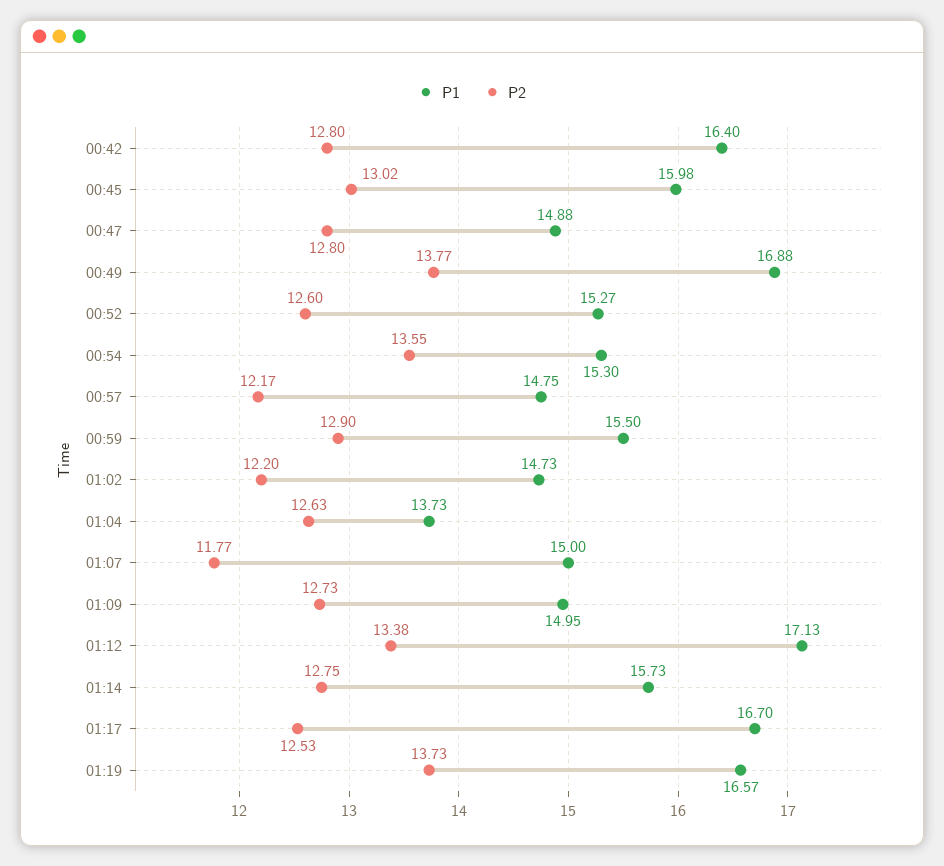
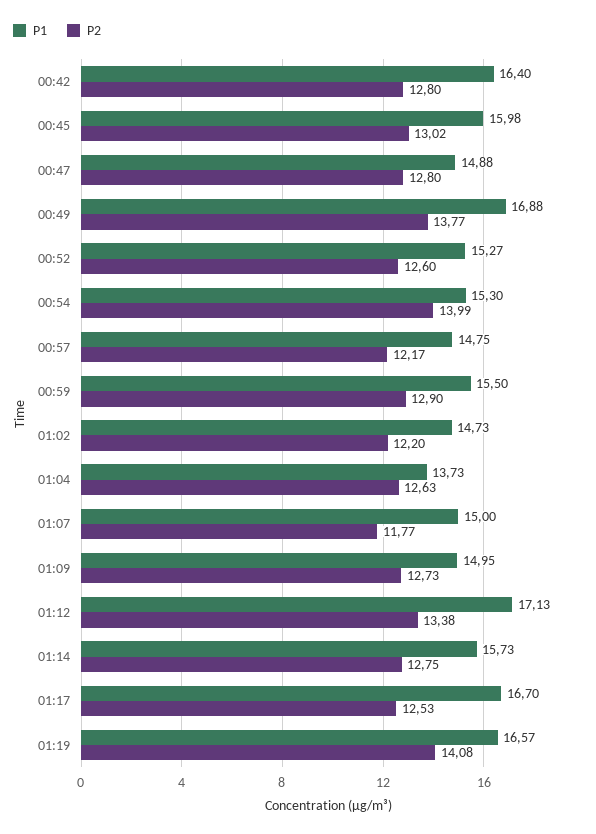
  {
    "P1": {
      "00:42": 16.4,
      "00:45": 15.98,
      "00:47": 14.88,
      "00:49": 16.88,
      "00:52": 15.27,
      "00:54": 15.3,
      "00:57": 14.75,
      "00:59": 15.5,
      "01:02": 14.73,
      "01:04": 13.73,
      "01:07": 15,
      "01:09": 14.95,
      "01:12": 17.13,
      "01:14": 15.73,
      "01:17": 16.7,
      "01:19": 16.57
    },
    "P2": {
      "00:42": 12.8,
      "00:45": 13.02,
      "00:47": 12.8,
      "00:49": 13.77,
      "00:52": 12.6,
-     "00:54": 13.55,
+     "00:54": 13.99,
      "00:57": 12.17,
      "00:59": 12.9,
      "01:02": 12.2,
      "01:04": 12.63,
      "01:07": 11.77,
      "01:09": 12.73,
      "01:12": 13.38,
      "01:14": 12.75,
      "01:17": 12.53,
-     "01:19": 13.73
+     "01:19": 14.08
    }
  }

